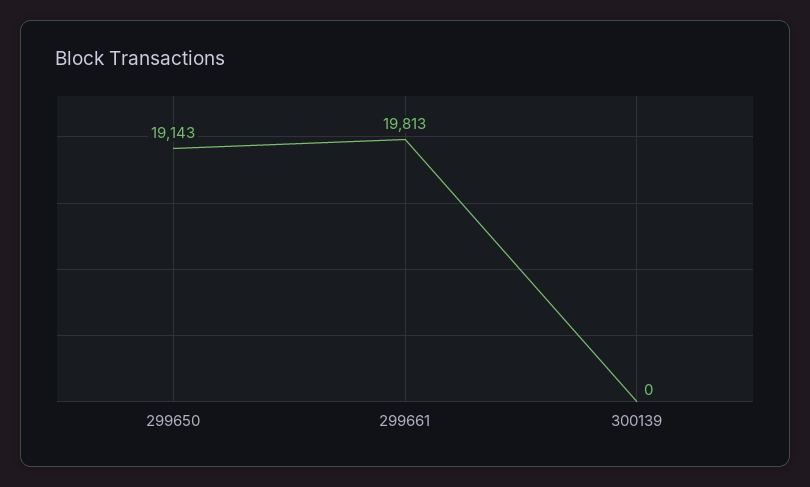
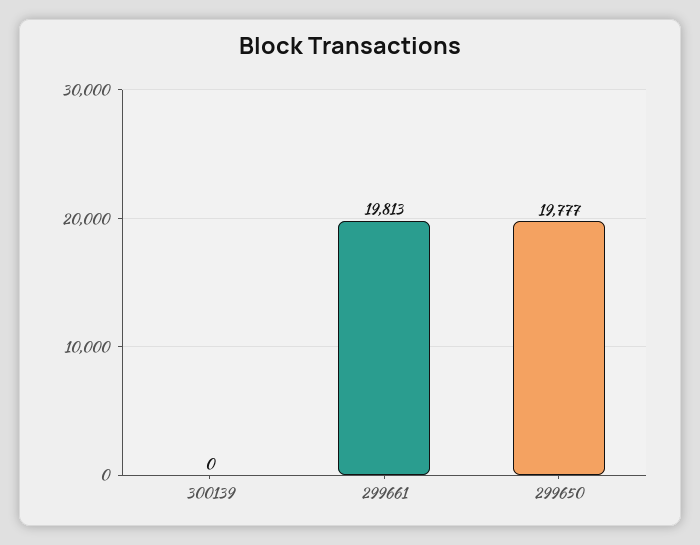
  {
-   "299650": 19143,
+   "299650": 19777,
    "299661": 19813,
    "300139": 0
  }

